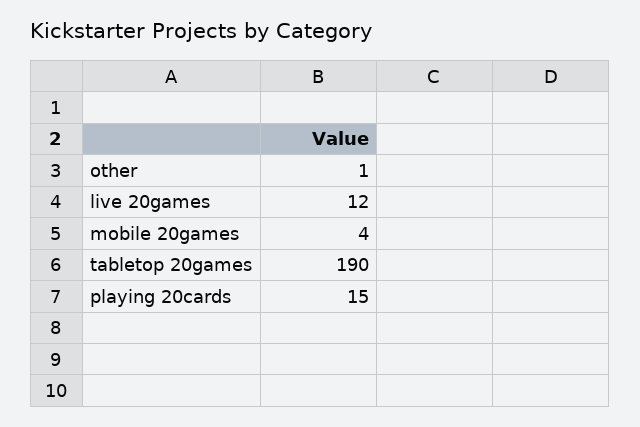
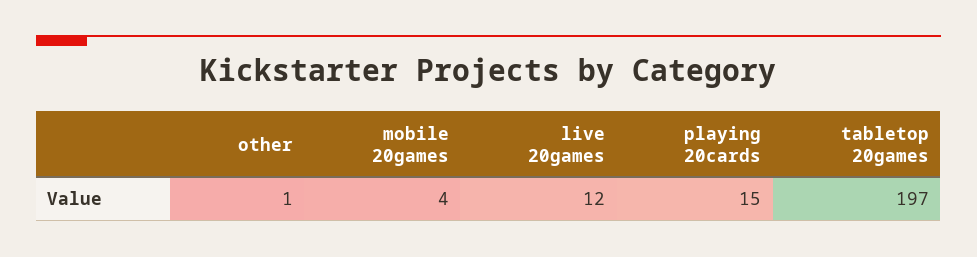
  {
    "other": 1,
    "live 20games": 12,
    "mobile 20games": 4,
-   "tabletop 20games": 190,
+   "tabletop 20games": 197,
    "playing 20cards": 15
  }

